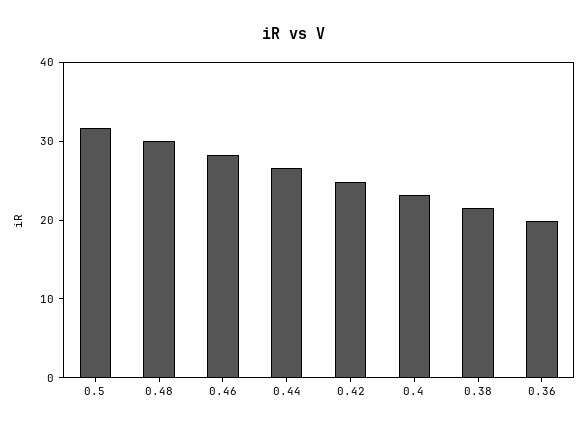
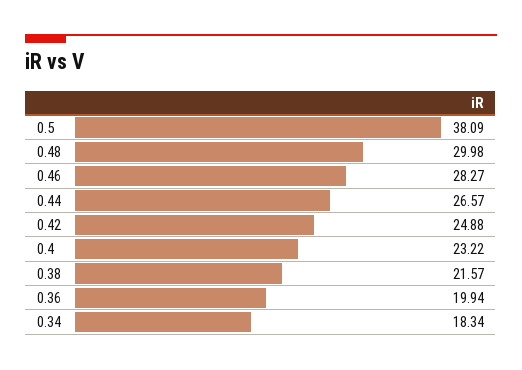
  {
-   "0.5": 32,
+   "0.5": 38.09,
    "0.48": 29.98,
    "0.46": 28.27,
    "0.44": 26.57,
    "0.42": 24.88,
    "0.4": 23.22,
    "0.38": 21.57,
-   "0.36": 19.94
+   "0.36": 19.94,
+   "0.34": 18.34
  }

